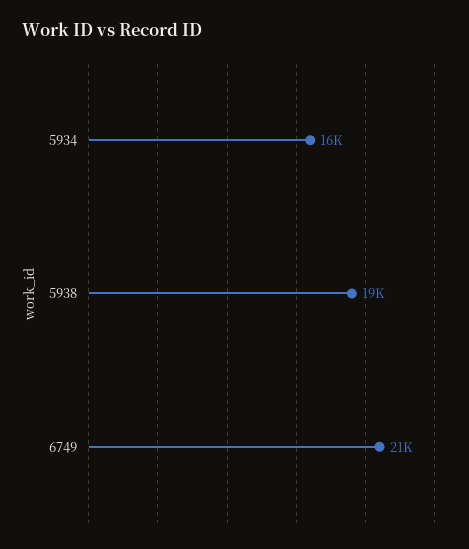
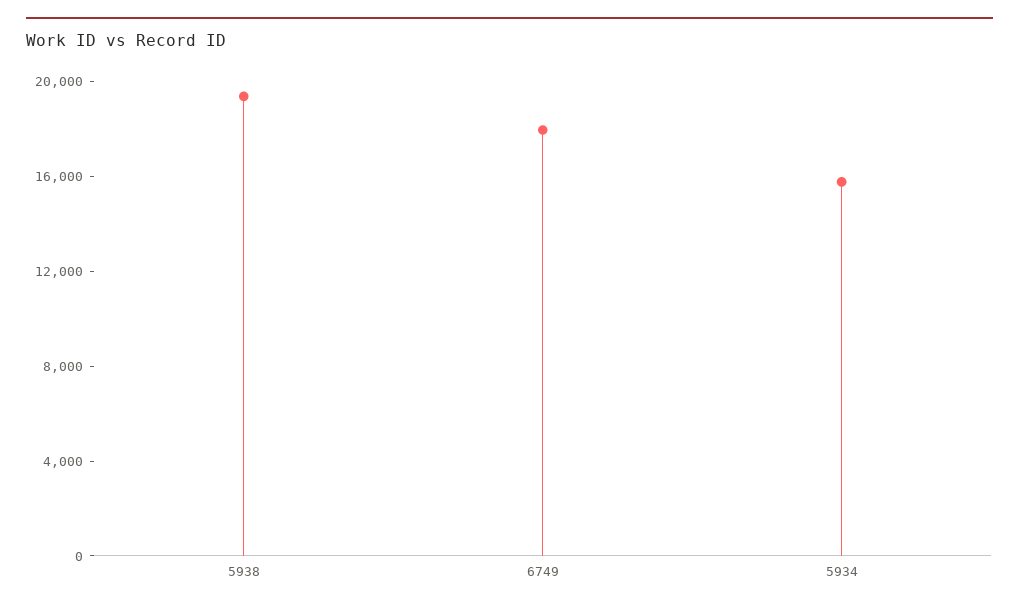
  {
    "5934": 16000,
    "5938": 19000,
-   "6749": 21000
+   "6749": 18000
  }

